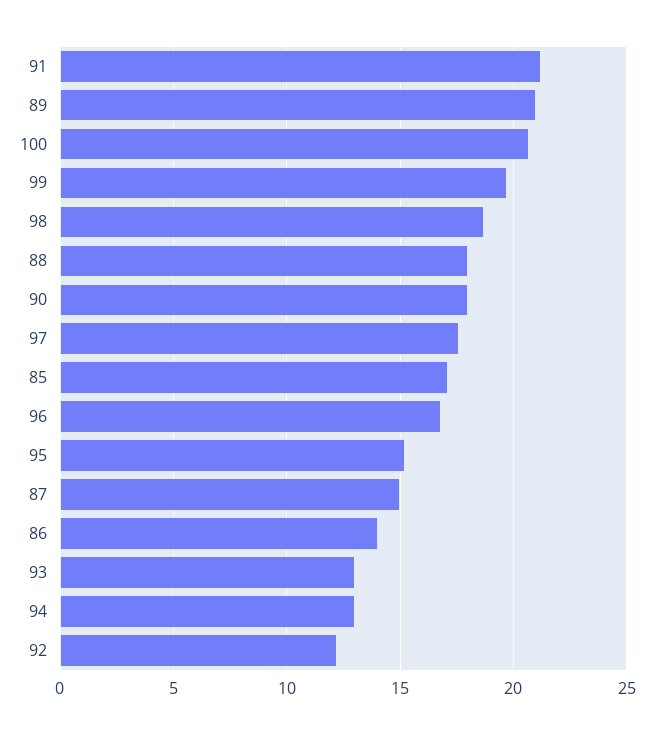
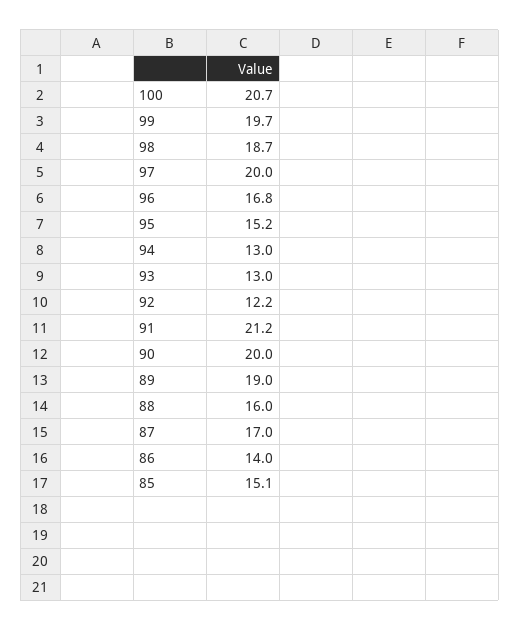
  {
    "91": 21.2,
-   "89": 21,
+   "89": 19,
    "100": 20.7,
    "99": 19.7,
    "98": 18.7,
-   "88": 18,
+   "88": 16,
-   "90": 18,
+   "90": 20,
-   "97": 17.5,
+   "97": 20,
-   "85": 17,
+   "85": 15.1,
    "96": 16.8,
    "95": 15.2,
-   "87": 15,
+   "87": 17,
    "86": 14,
    "93": 13,
    "94": 13,
    "92": 12.2
  }

